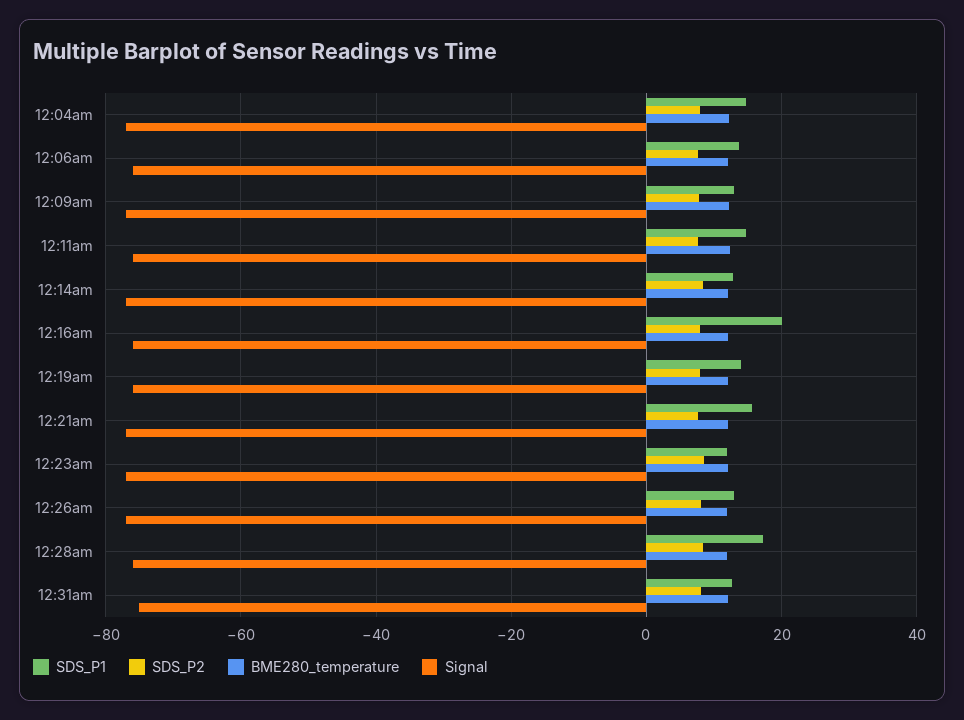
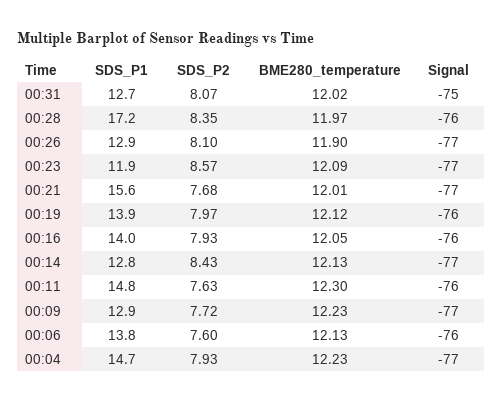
  {
    "SDS_P1": {
      "12:04am": 14.7,
      "12:06am": 13.8,
      "12:09am": 12.9,
      "12:11am": 14.8,
      "12:14am": 12.8,
-     "12:16am": 20,
+     "12:16am": 14,
      "12:19am": 13.9,
      "12:21am": 15.6,
      "12:23am": 11.9,
      "12:26am": 12.9,
      "12:28am": 17.2,
      "12:31am": 12.7
    },
    "SDS_P2": {
      "12:04am": 7.93,
      "12:06am": 7.6,
      "12:09am": 7.72,
      "12:11am": 7.63,
      "12:14am": 8.43,
      "12:16am": 7.93,
      "12:19am": 7.97,
      "12:21am": 7.68,
      "12:23am": 8.57,
      "12:26am": 8.1,
      "12:28am": 8.35,
      "12:31am": 8.07
    },
    "BME280_temperature": {
      "12:04am": 12.23,
      "12:06am": 12.13,
      "12:09am": 12.23,
      "12:11am": 12.3,
      "12:14am": 12.13,
      "12:16am": 12.05,
      "12:19am": 12.12,
      "12:21am": 12.01,
      "12:23am": 12.09,
      "12:26am": 11.9,
      "12:28am": 11.97,
      "12:31am": 12.02
    },
    "Signal": {
      "12:04am": -77,
      "12:06am": -76,
      "12:09am": -77,
      "12:11am": -76,
      "12:14am": -77,
      "12:16am": -76,
      "12:19am": -76,
      "12:21am": -77,
      "12:23am": -77,
      "12:26am": -77,
      "12:28am": -76,
      "12:31am": -75
    }
  }

